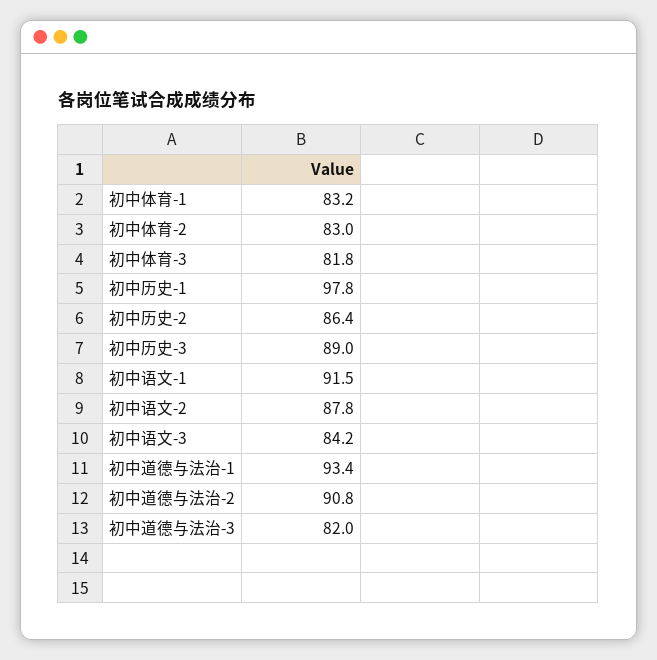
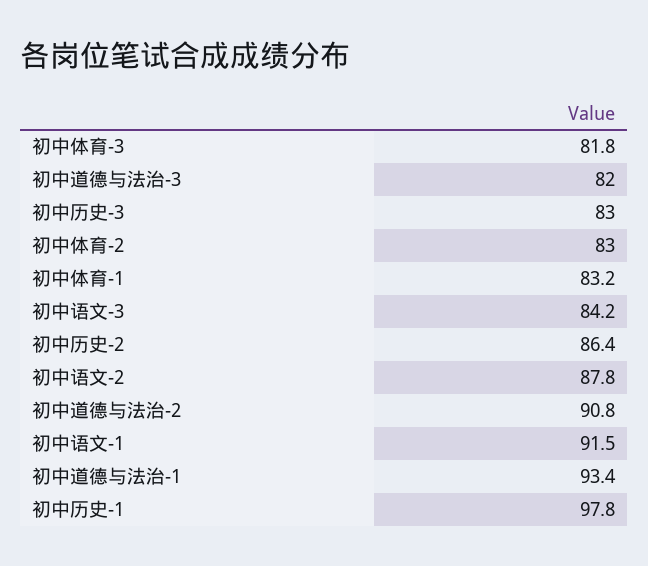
  {
    "初中体育-1": 83.2,
    "初中体育-2": 83,
    "初中体育-3": 81.8,
    "初中历史-1": 97.8,
    "初中历史-2": 86.4,
-   "初中历史-3": 89,
+   "初中历史-3": 83,
    "初中语文-1": 91.5,
    "初中语文-2": 87.8,
    "初中语文-3": 84.2,
    "初中道德与法治-1": 93.4,
    "初中道德与法治-2": 90.8,
    "初中道德与法治-3": 82
  }

